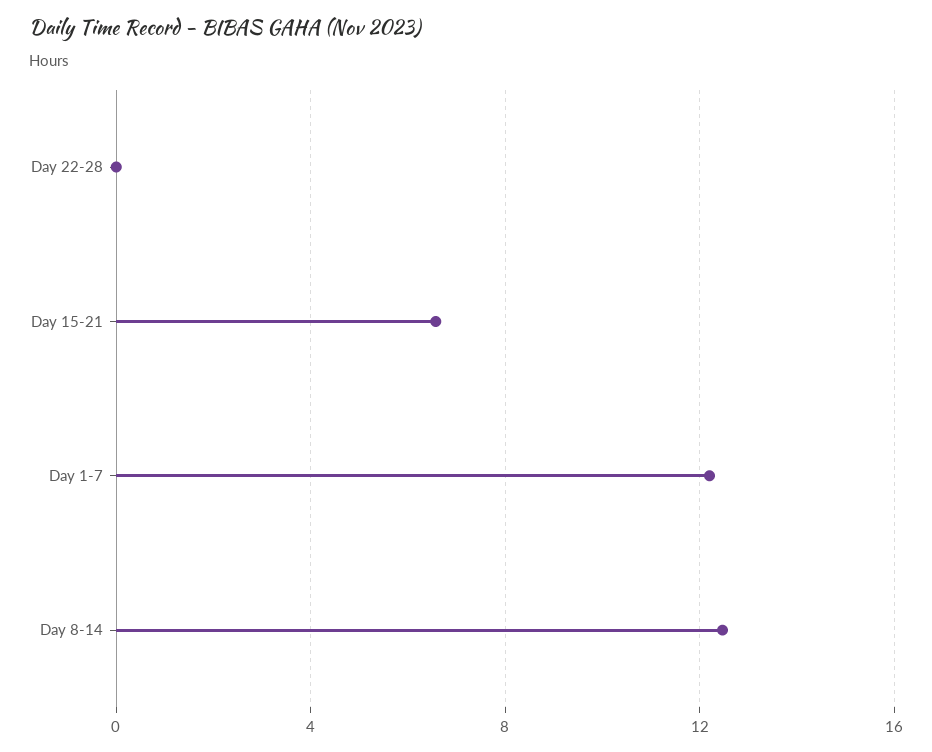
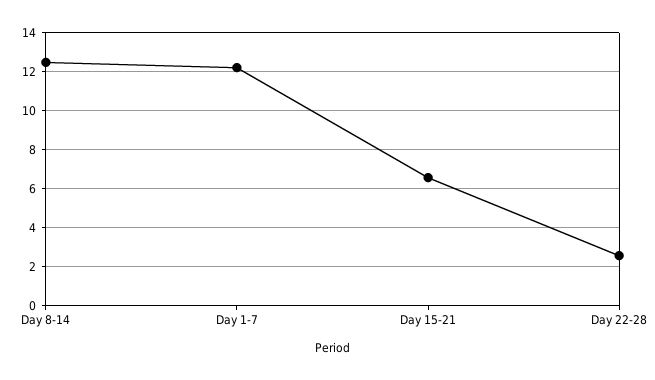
  {
-   "Day 22-28": 0,
+   "Day 22-28": 2.5,
    "Day 15-21": 6.5,
    "Day 1-7": 12,
    "Day 8-14": 12.5
  }

